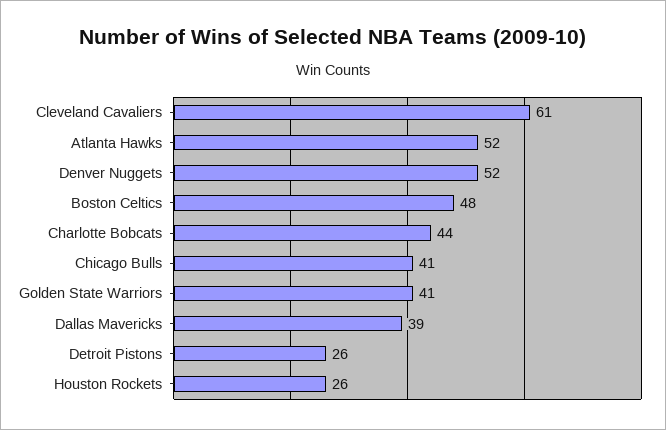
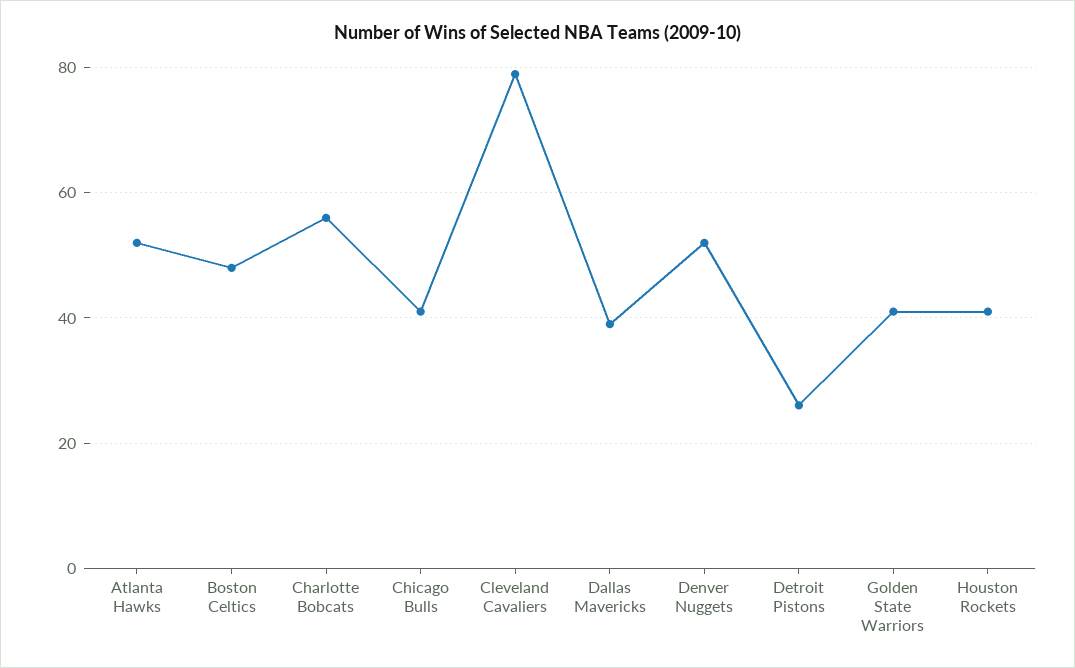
  {
-   "Cleveland Cavaliers": 61,
+   "Cleveland Cavaliers": 80,
    "Atlanta Hawks": 52,
    "Denver Nuggets": 52,
    "Boston Celtics": 48,
-   "Charlotte Bobcats": 44,
+   "Charlotte Bobcats": 55,
    "Chicago Bulls": 41,
    "Golden State Warriors": 41,
    "Dallas Mavericks": 39,
    "Detroit Pistons": 26,
-   "Houston Rockets": 26
+   "Houston Rockets": 40
  }

